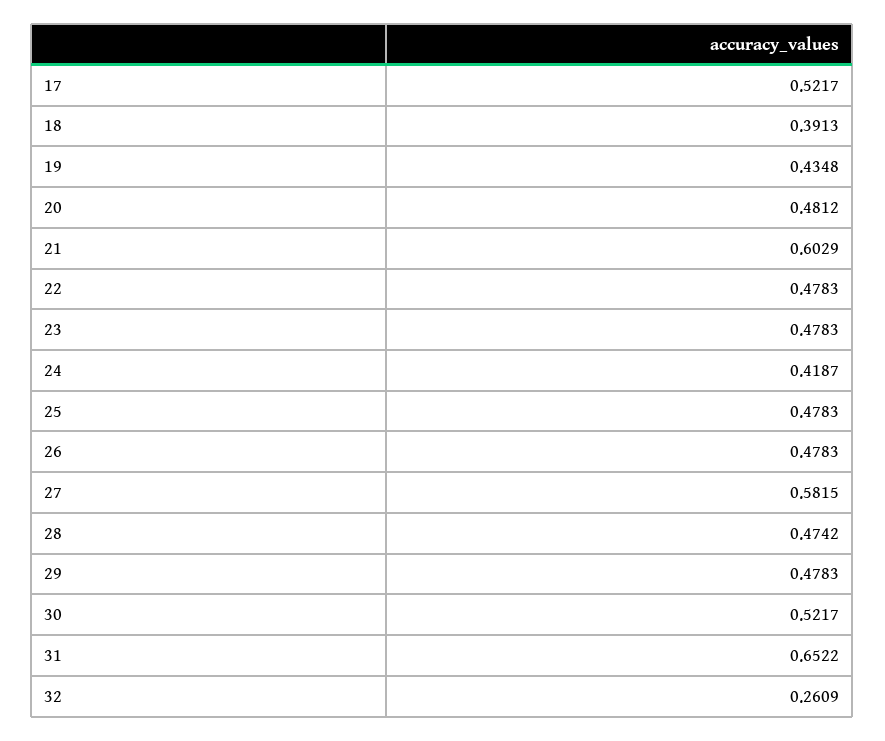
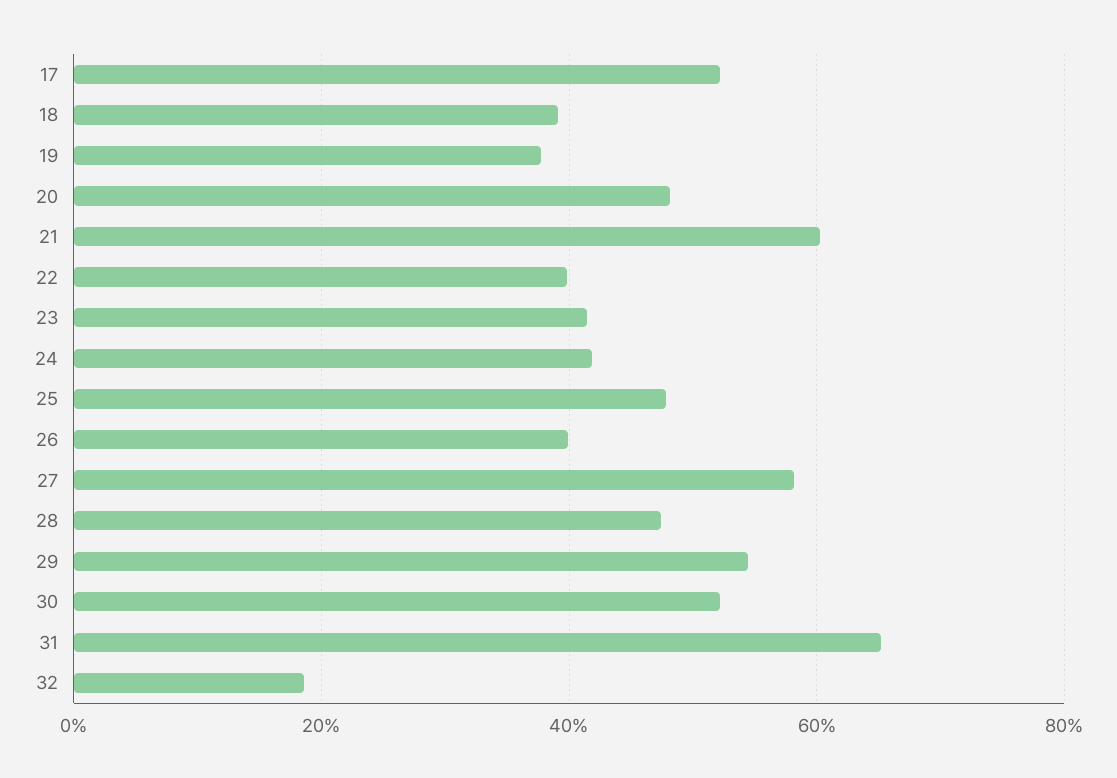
  {
    "17": 0.5217,
    "18": 0.3913,
-   "19": 0.4348,
+   "19": 0.38,
    "20": 0.4812,
    "21": 0.6029,
-   "22": 0.4783,
+   "22": 0.4,
-   "23": 0.4783,
+   "23": 0.42,
    "24": 0.4187,
    "25": 0.4783,
-   "26": 0.4783,
+   "26": 0.4,
    "27": 0.5815,
    "28": 0.4742,
-   "29": 0.4783,
+   "29": 0.54,
    "30": 0.5217,
    "31": 0.6522,
-   "32": 0.2609
+   "32": 0.18
  }

